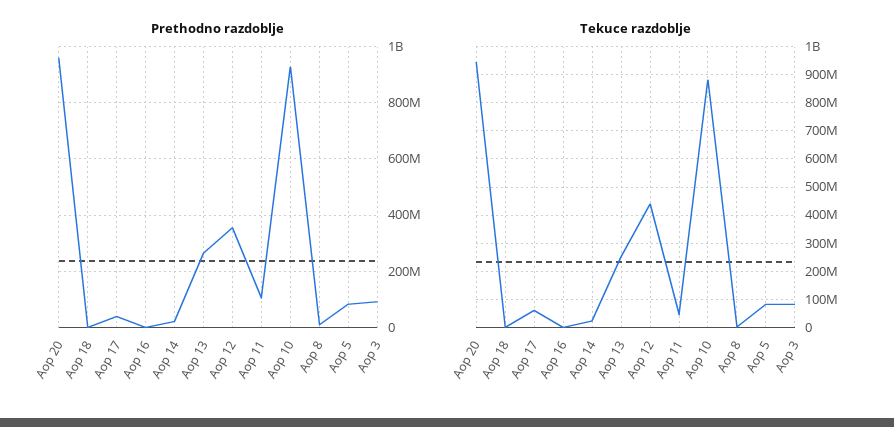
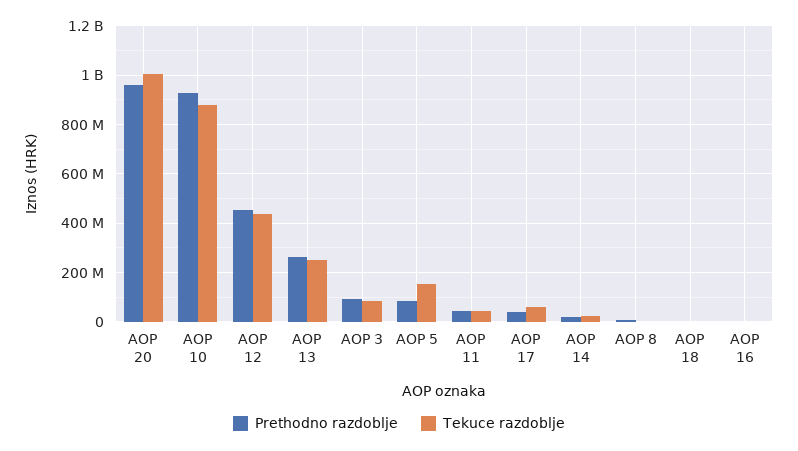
  {
    "Prethodno razdoblje": {
      "Aop 20": 950000000,
      "Aop 18": 0,
      "Aop 17": 50000000,
      "Aop 16": 0,
      "Aop 14": 25000000,
      "Aop 13": 275000000,
-     "Aop 12": 350000000,
+     "Aop 12": 450000000,
-     "Aop 11": 100000000,
+     "Aop 11": 50000000,
      "Aop 10": 925000000,
      "Aop 8": 0,
      "Aop 5": 75000000,
      "Aop 3": 100000000
    },
    "Tekuce razdoblje": {
-     "Aop 20": 950000000,
+     "Aop 20": 1000000000,
      "Aop 18": 0,
      "Aop 17": 50000000,
      "Aop 16": 0,
      "Aop 14": 25000000,
      "Aop 13": 250000000,
      "Aop 12": 450000000,
      "Aop 11": 50000000,
      "Aop 10": 875000000,
      "Aop 8": 0,
-     "Aop 5": 75000000,
+     "Aop 5": 150000000,
      "Aop 3": 75000000
    }
  }

